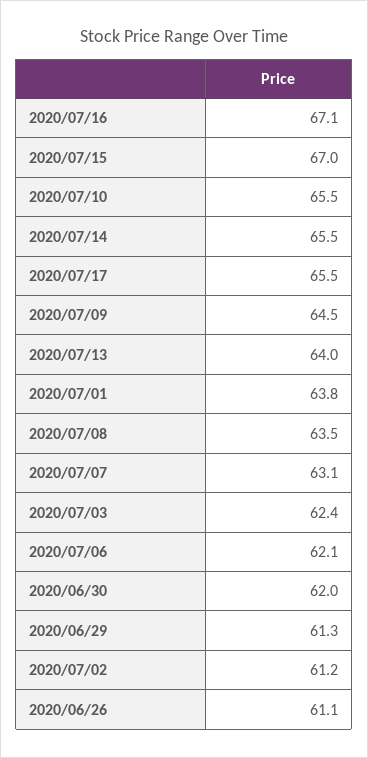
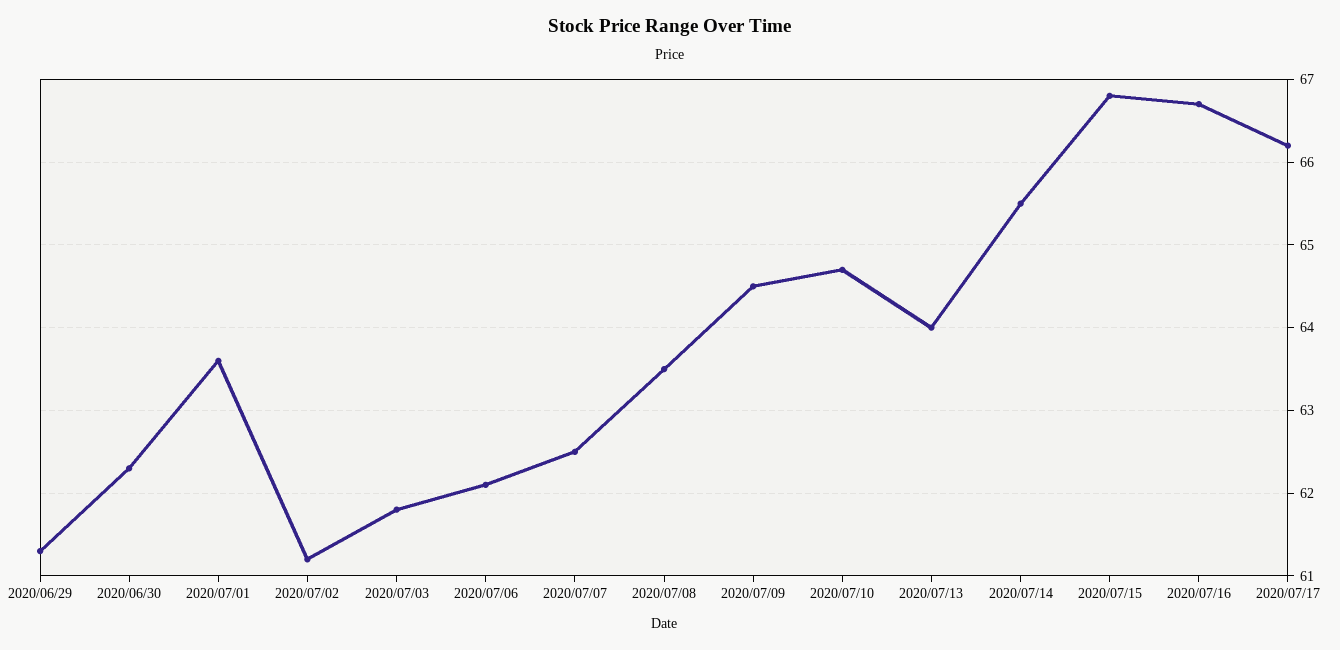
  {
-   "2020/07/16": 67.1,
+   "2020/07/16": 66.7,
-   "2020/07/15": 67,
+   "2020/07/15": 66.8,
-   "2020/07/10": 65.5,
+   "2020/07/10": 64.7,
    "2020/07/14": 65.5,
-   "2020/07/17": 65.5,
+   "2020/07/17": 66.2,
    "2020/07/09": 64.5,
    "2020/07/13": 64,
-   "2020/07/01": 63.8,
+   "2020/07/01": 63.6,
    "2020/07/08": 63.5,
-   "2020/07/07": 63.1,
+   "2020/07/07": 62.5,
-   "2020/07/03": 62.4,
+   "2020/07/03": 61.8,
    "2020/07/06": 62.1,
-   "2020/06/30": 62,
+   "2020/06/30": 62.3,
    "2020/06/29": 61.3,
-   "2020/07/02": 61.2,
+   "2020/07/02": 61.2
-   "2020/06/26": 61.1
  }

